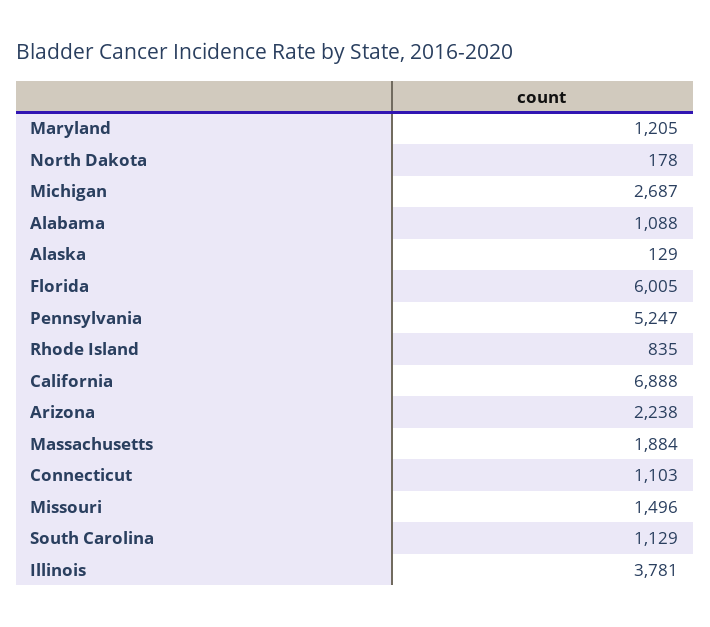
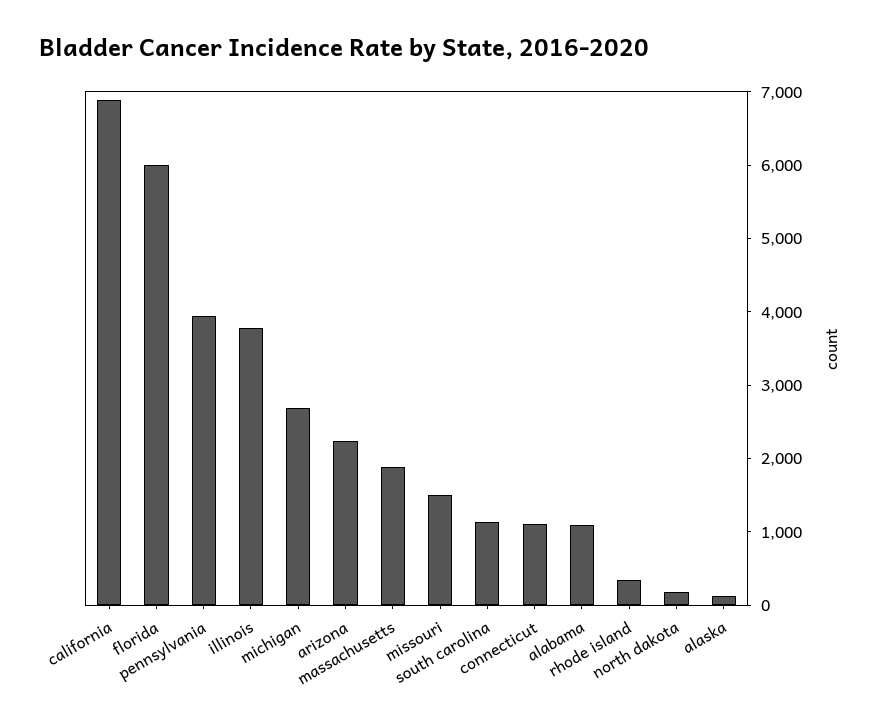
  {
-   "Maryland": 1205,
    "North Dakota": 178,
    "Michigan": 2687,
    "Alabama": 1088,
    "Alaska": 129,
    "Florida": 6005,
-   "Pennsylvania": 5247,
+   "Pennsylvania": 4000,
-   "Rhode Island": 835,
+   "Rhode Island": 400,
    "California": 6888,
    "Arizona": 2238,
    "Massachusetts": 1884,
    "Connecticut": 1103,
    "Missouri": 1496,
    "South Carolina": 1129,
    "Illinois": 3781
  }

